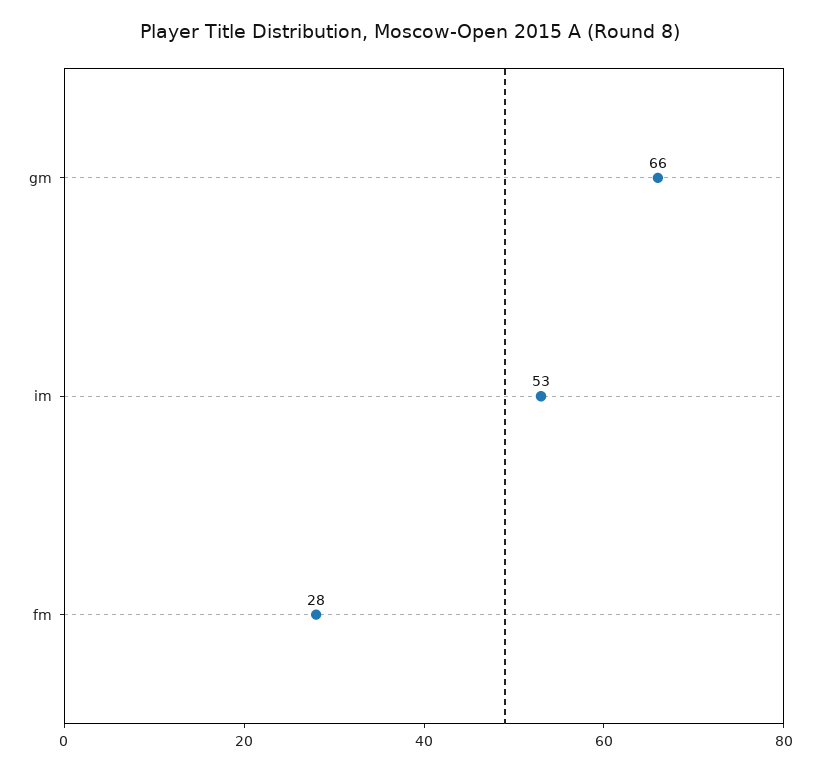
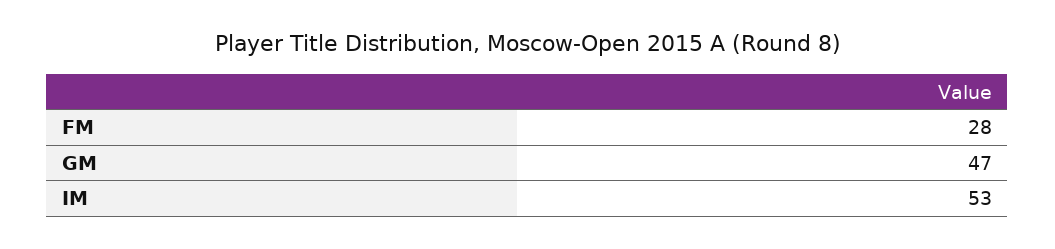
  {
-   "gm": 66,
+   "gm": 47,
    "im": 53,
    "fm": 28
  }

